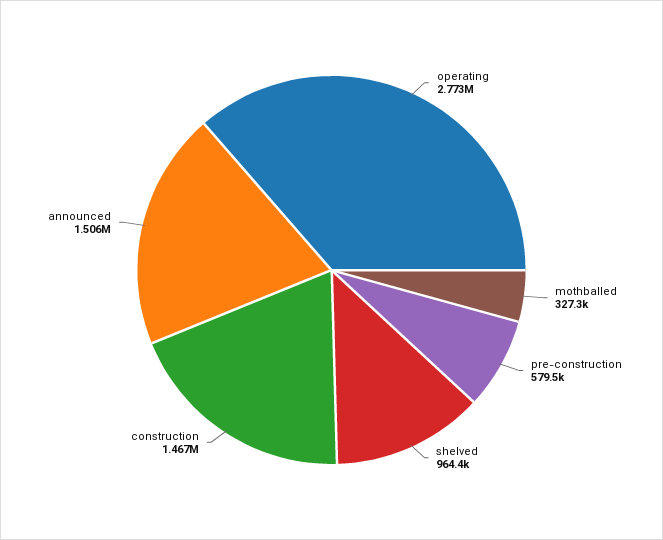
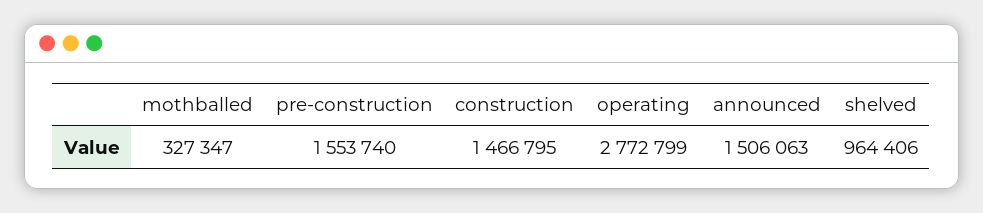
  {
    "operating": 2772799,
    "mothballed": 327347,
-   "pre-construction": 579500,
+   "pre-construction": 1553740,
    "shelved": 964406,
    "construction": 1466795,
    "announced": 1506063
  }

